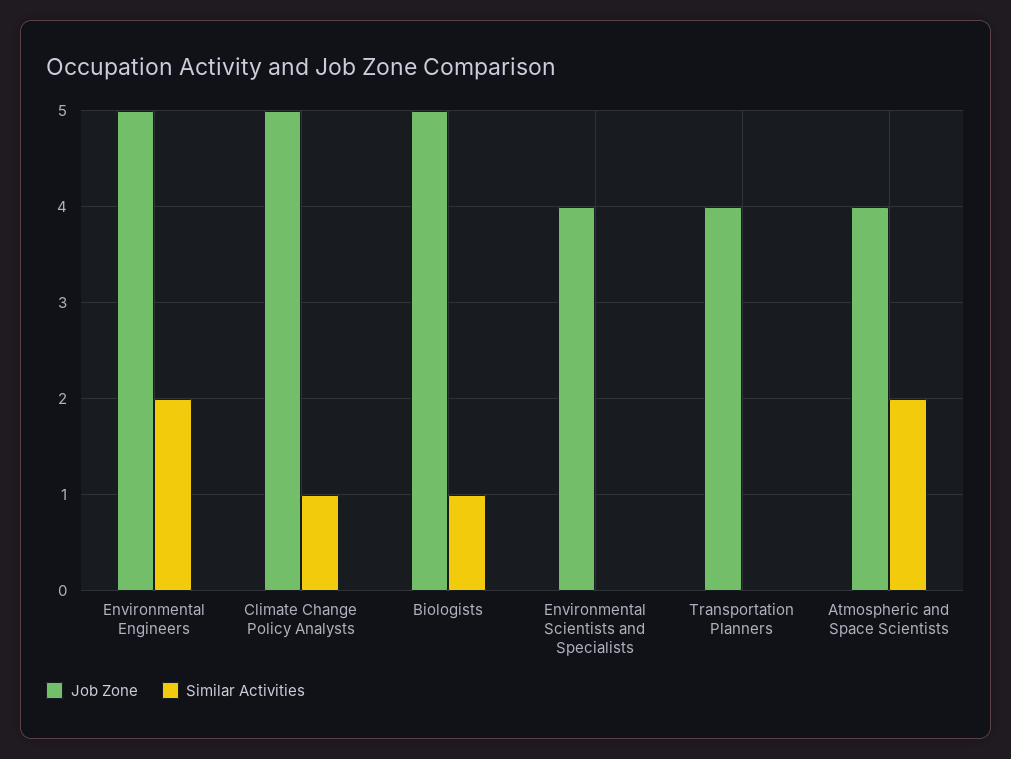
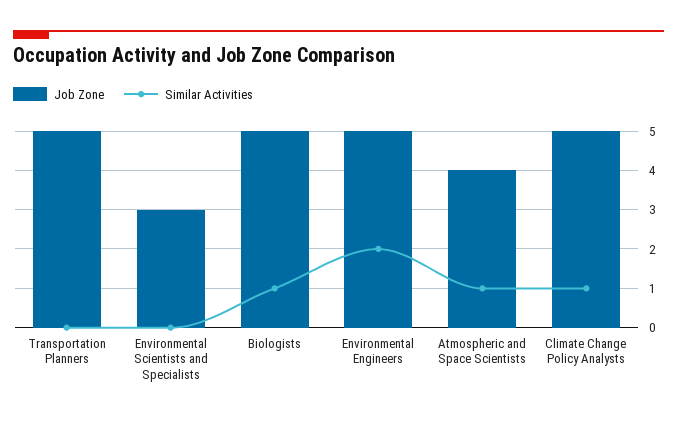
  {
    "Job Zone": {
      "Environmental Engineers": 5,
      "Climate Change Policy Analysts": 5,
      "Biologists": 5,
-     "Environmental Scientists and Specialists": 4,
+     "Environmental Scientists and Specialists": 3,
-     "Transportation Planners": 4,
+     "Transportation Planners": 5,
      "Atmospheric and Space Scientists": 4
    },
    "Similar Activities": {
      "Environmental Engineers": 2,
      "Climate Change Policy Analysts": 1,
      "Biologists": 1,
      "Environmental Scientists and Specialists": 0,
      "Transportation Planners": 0,
-     "Atmospheric and Space Scientists": 2
+     "Atmospheric and Space Scientists": 1
    }
  }

